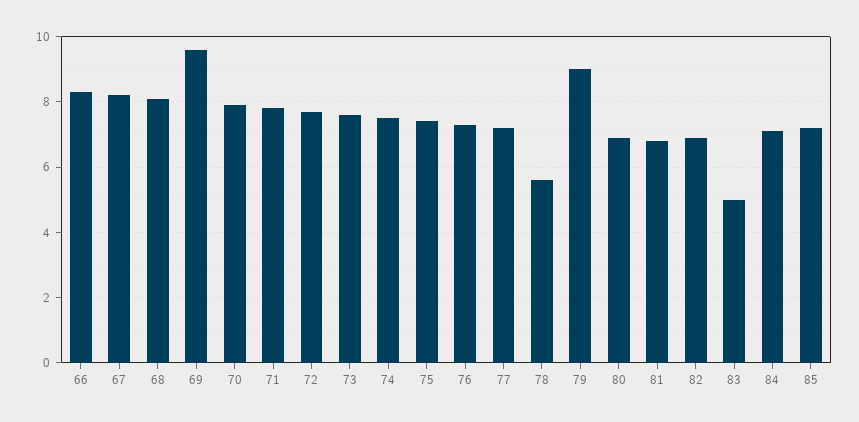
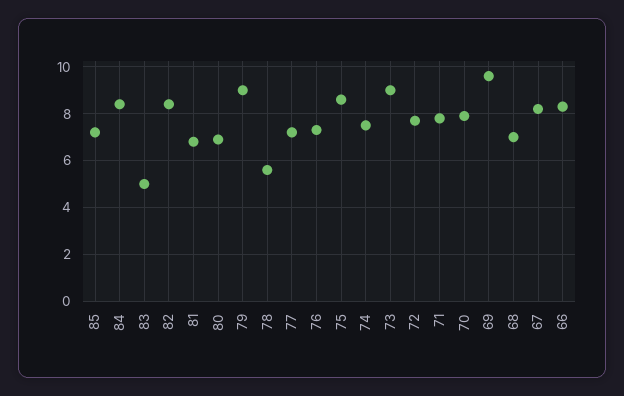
  {
    "66": 8.5,
    "67": 8,
-   "68": 8,
+   "68": 7,
    "69": 9.5,
    "70": 8,
    "71": 8,
    "72": 7.5,
-   "73": 7.5,
+   "73": 9,
    "74": 7.5,
-   "75": 7.5,
+   "75": 8.5,
    "76": 7.5,
    "77": 7,
    "78": 5.5,
    "79": 9,
    "80": 7,
    "81": 7,
-   "82": 7,
+   "82": 8.5,
    "83": 5,
-   "84": 7,
+   "84": 8.5,
    "85": 7
  }

